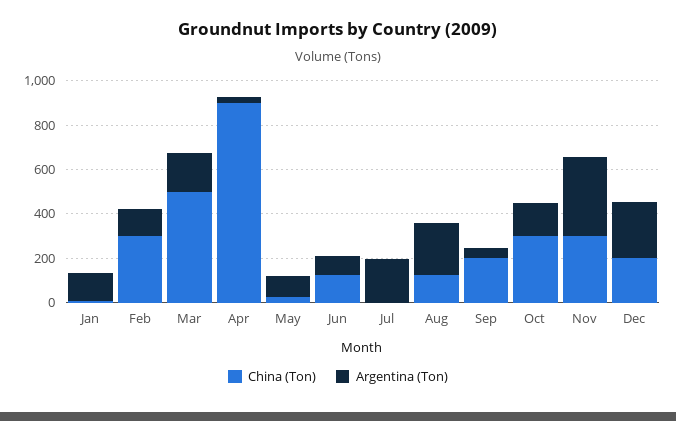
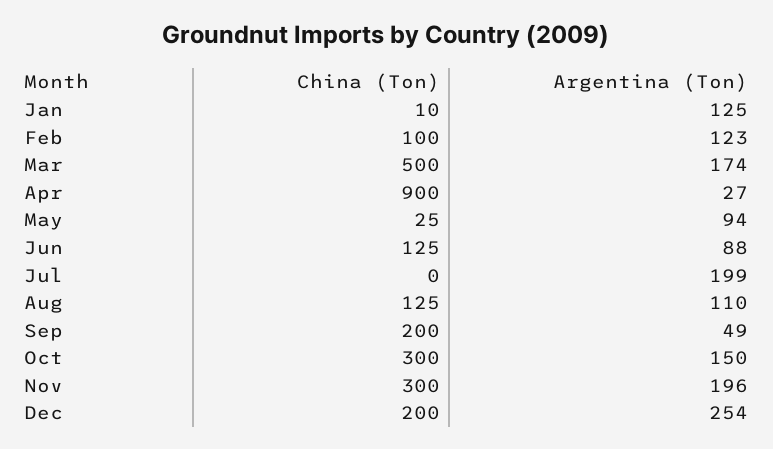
  {
    "China (Ton)": {
      "Jan": 10,
-     "Feb": 300,
+     "Feb": 100,
      "Mar": 500,
      "Apr": 900,
      "May": 25,
      "Jun": 125,
      "Jul": 0,
      "Aug": 125,
      "Sep": 200,
      "Oct": 300,
      "Nov": 300,
      "Dec": 200
    },
    "Argentina (Ton)": {
      "Jan": 125,
      "Feb": 123,
      "Mar": 174,
      "Apr": 27,
      "May": 94,
      "Jun": 88,
      "Jul": 199,
-     "Aug": 250,
+     "Aug": 110,
      "Sep": 49,
      "Oct": 150,
-     "Nov": 350,
+     "Nov": 196,
      "Dec": 254
    }
  }

